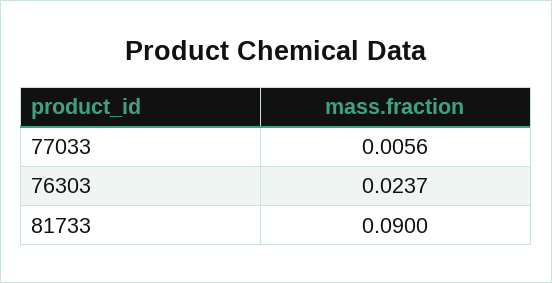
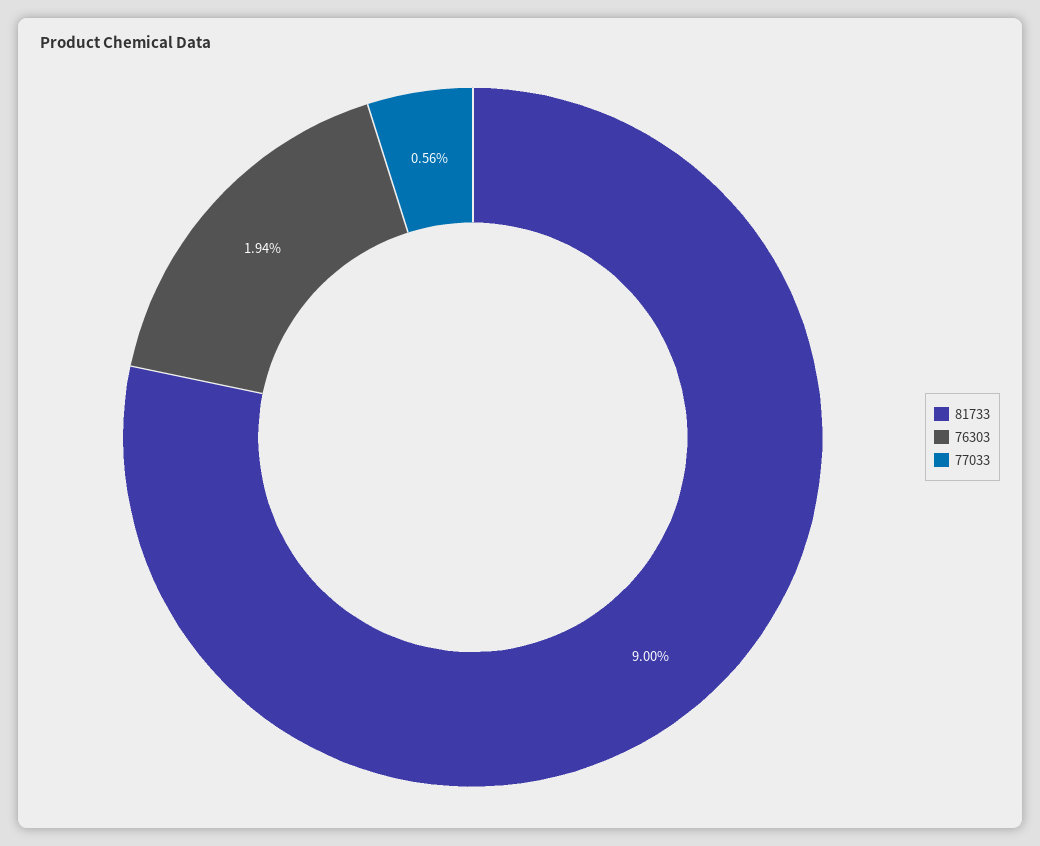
  {
    "77033": 0.0056,
-   "76303": 0.0237,
+   "76303": 0.0194,
    "81733": 0.09
  }

